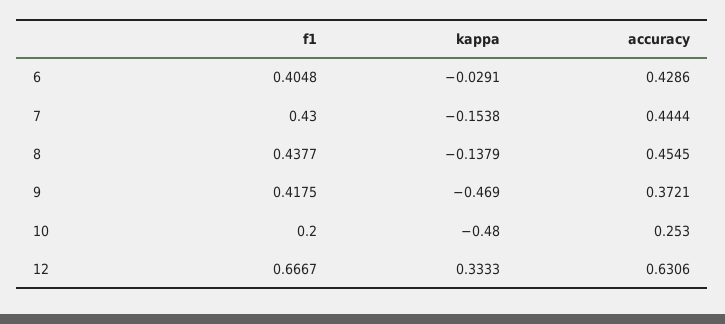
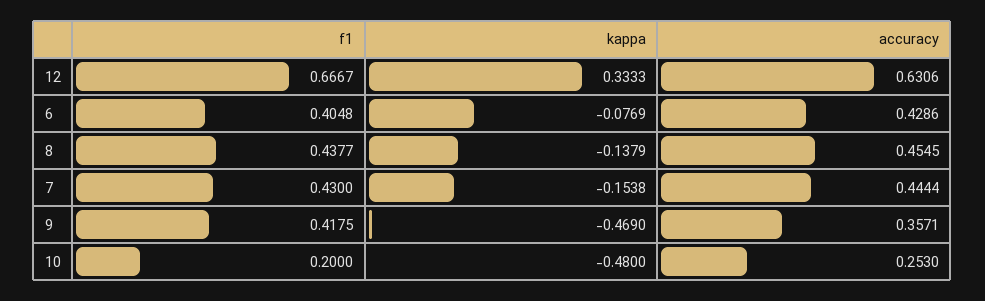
  {
    "f1": {
      "6": 0.4048,
      "7": 0.43,
      "8": 0.4377,
      "9": 0.4175,
      "10": 0.2,
      "12": 0.6667
    },
    "kappa": {
-     "6": -0.0291,
+     "6": -0.0769,
      "7": -0.1538,
      "8": -0.1379,
      "9": -0.469,
      "10": -0.48,
      "12": 0.3333
    },
    "accuracy": {
      "6": 0.4286,
      "7": 0.4444,
      "8": 0.4545,
-     "9": 0.3721,
+     "9": 0.3571,
      "10": 0.253,
      "12": 0.6306
    }
  }

